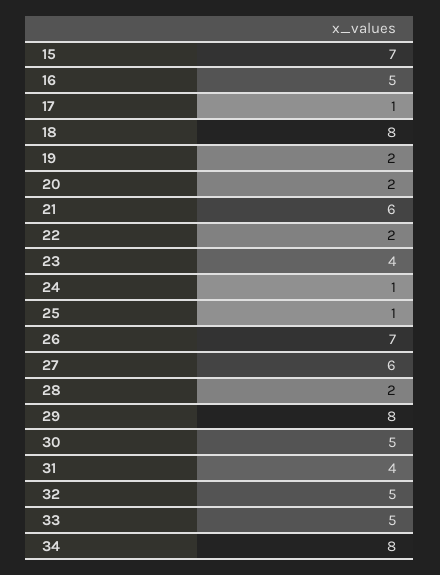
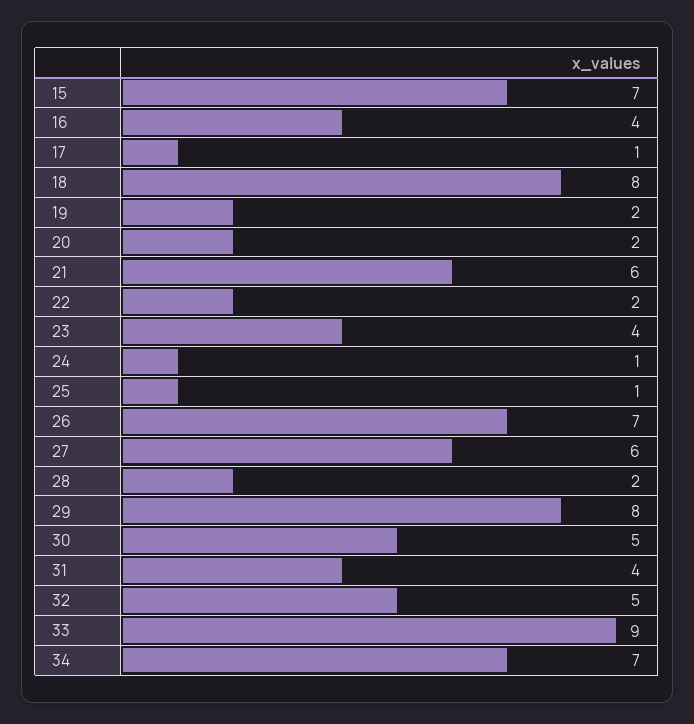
  {
    "15": 7,
-   "16": 5,
+   "16": 4,
    "17": 1,
    "18": 8,
    "19": 2,
    "20": 2,
    "21": 6,
    "22": 2,
    "23": 4,
    "24": 1,
    "25": 1,
    "26": 7,
    "27": 6,
    "28": 2,
    "29": 8,
    "30": 5,
    "31": 4,
    "32": 5,
-   "33": 5,
+   "33": 9,
-   "34": 8
+   "34": 7
  }

